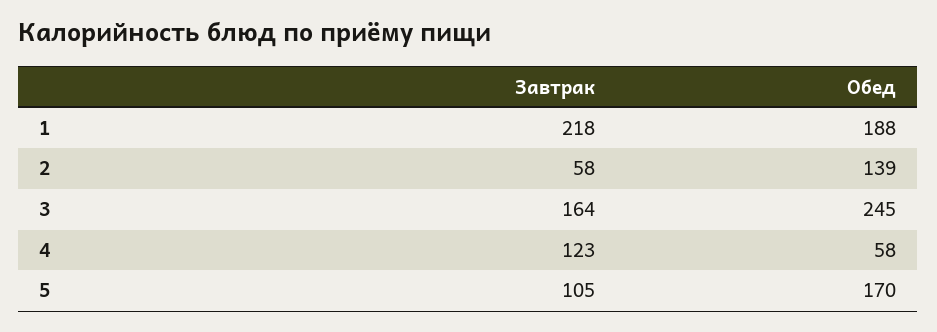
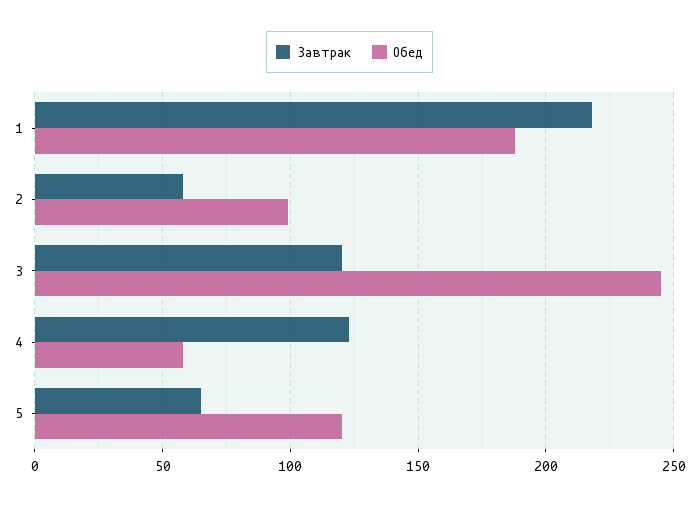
  {
    "Завтрак": {
      "1": 218,
      "2": 58,
-     "3": 164,
+     "3": 120,
      "4": 123,
-     "5": 105
+     "5": 65
    },
    "Обед": {
      "1": 188,
-     "2": 139,
+     "2": 100,
      "3": 245,
      "4": 58,
-     "5": 170
+     "5": 120
    }
  }

